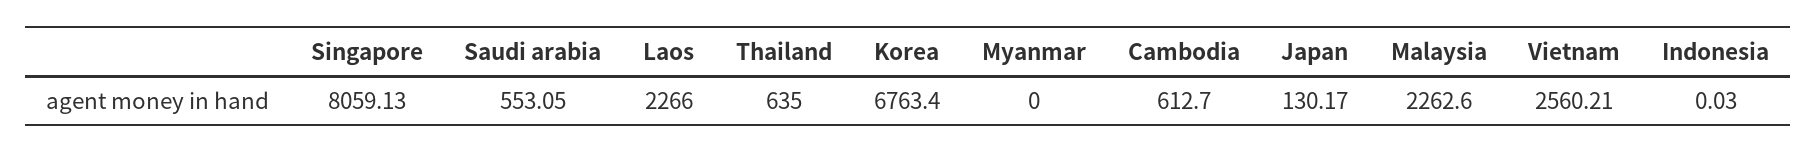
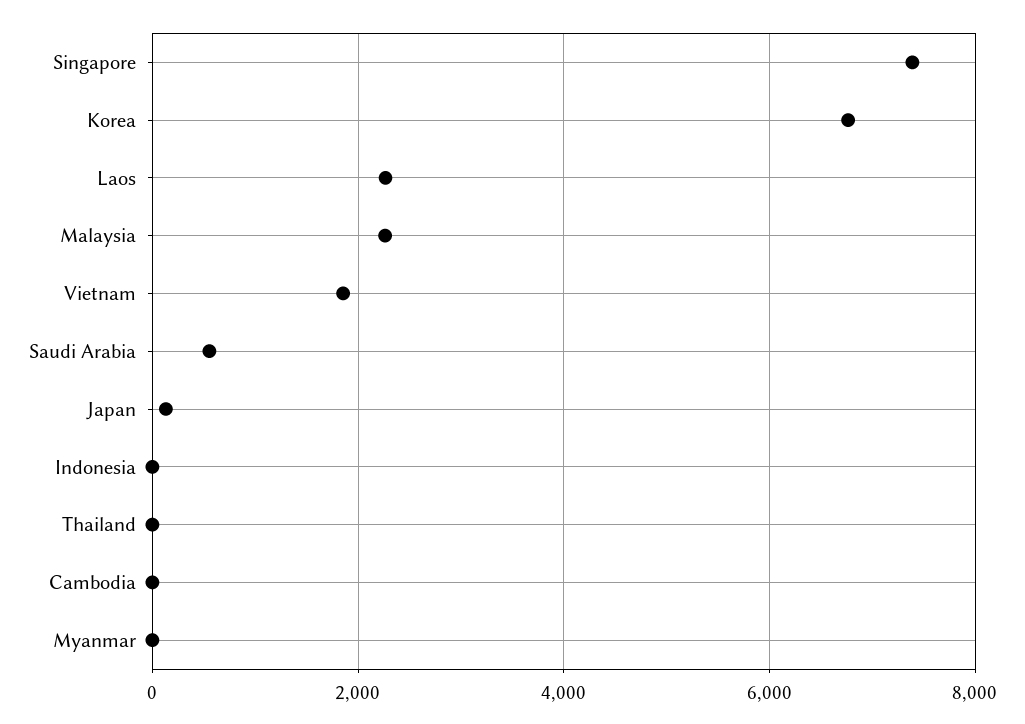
  {
-   "Singapore": 8059.13,
+   "Singapore": 7400,
    "Saudi arabia": 553.05,
    "Laos": 2266,
-   "Thailand": 635,
+   "Thailand": 0,
    "Korea": 6763.4,
    "Myanmar": 0,
-   "Cambodia": 612.7,
+   "Cambodia": 0,
    "Japan": 130.17,
    "Malaysia": 2262.6,
-   "Vietnam": 2560.21,
+   "Vietnam": 1800,
    "Indonesia": 0.03
  }

